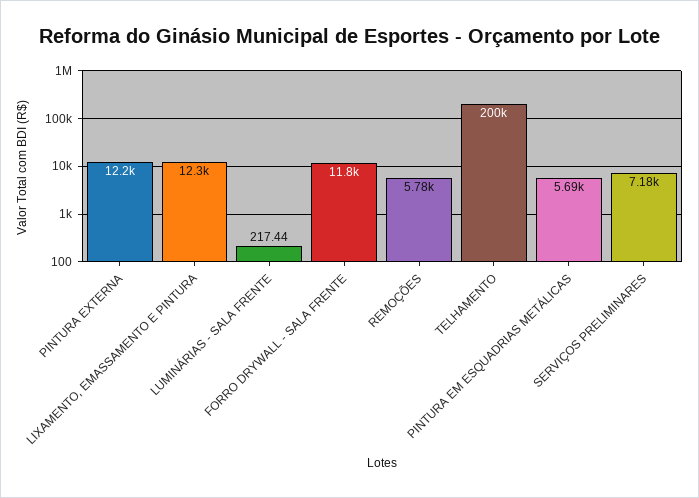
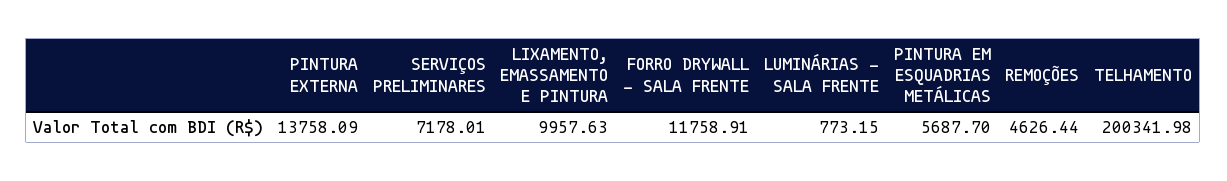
  {
-   "PINTURA EXTERNA": 12200,
+   "PINTURA EXTERNA": 13758.09,
-   "LIXAMENTO, EMASSAMENTO E PINTURA": 12300,
+   "LIXAMENTO, EMASSAMENTO E PINTURA": 9957.63,
-   "LUMINÁRIAS - SALA FRENTE": 217.44,
+   "LUMINÁRIAS - SALA FRENTE": 773.15,
    "FORRO DRYWALL - SALA FRENTE": 11758.91,
-   "REMOÇÕES": 5780,
+   "REMOÇÕES": 4626.44,
    "TELHAMENTO": 200341.98,
    "PINTURA EM ESQUADRIAS METÁLICAS": 5687.7,
    "SERVIÇOS PRELIMINARES": 7178.01
  }

